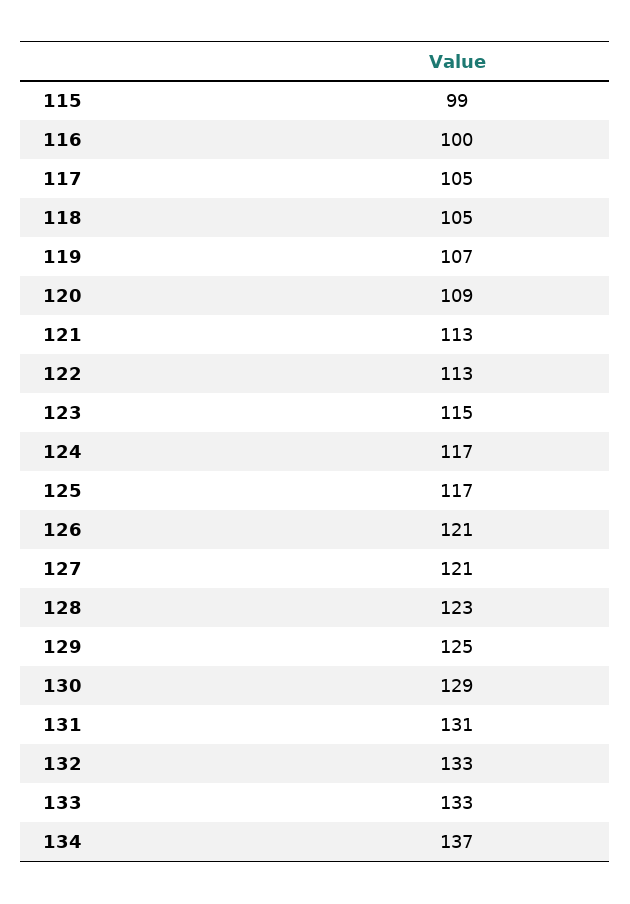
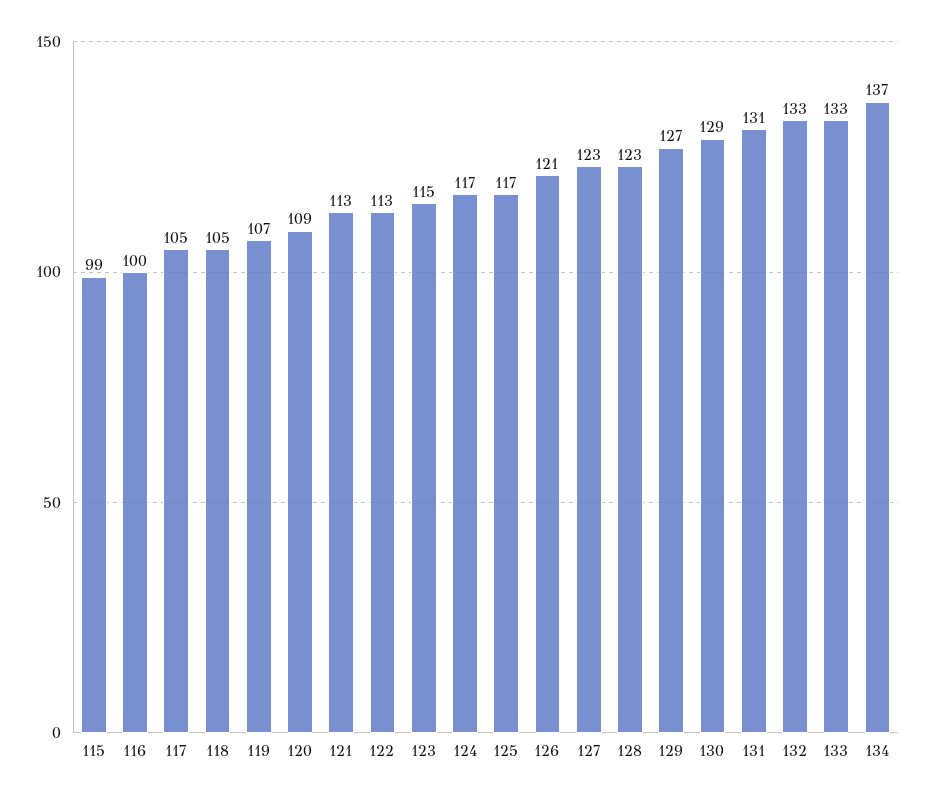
  {
    "115": 99,
    "116": 100,
    "117": 105,
    "118": 105,
    "119": 107,
    "120": 109,
    "121": 113,
    "122": 113,
    "123": 115,
    "124": 117,
    "125": 117,
    "126": 121,
-   "127": 121,
+   "127": 123,
    "128": 123,
-   "129": 125,
+   "129": 127,
    "130": 129,
    "131": 131,
    "132": 133,
    "133": 133,
    "134": 137
  }

